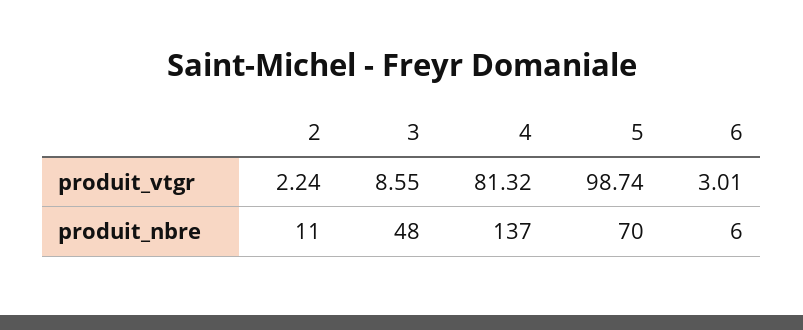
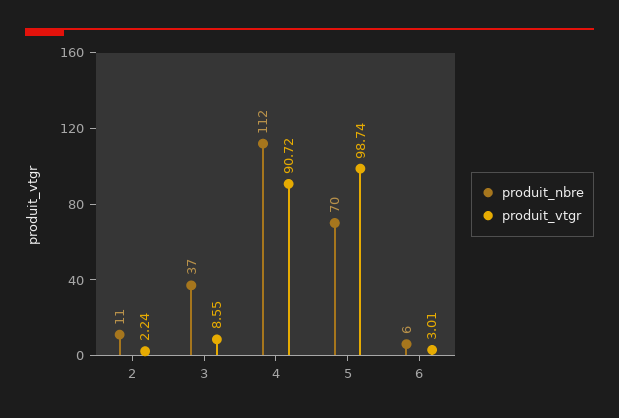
  {
    "produit_vtgr": {
      "2": 2.24,
      "3": 8.55,
-     "4": 81.32,
+     "4": 90.72,
      "5": 98.74,
      "6": 3.01
    },
    "produit_nbre": {
      "2": 11,
-     "3": 48,
+     "3": 37,
-     "4": 137,
+     "4": 112,
      "5": 70,
      "6": 6
    }
  }

